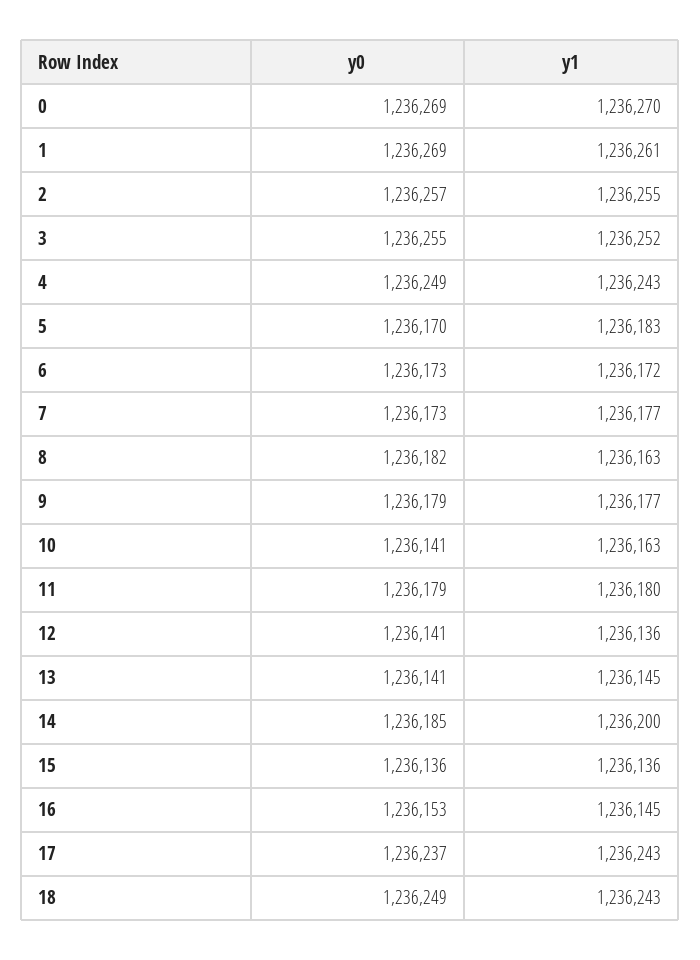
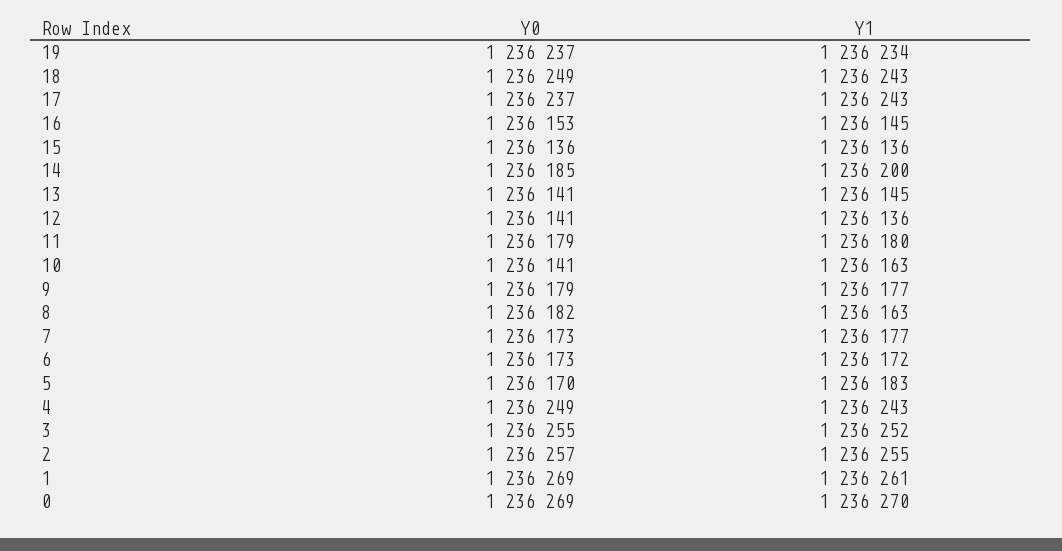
  {
    "y0": {
      "0": 1236269,
      "1": 1236269,
      "2": 1236257,
      "3": 1236255,
      "4": 1236249,
      "5": 1236170,
      "6": 1236173,
      "7": 1236173,
      "8": 1236182,
      "9": 1236179,
      "10": 1236141,
      "11": 1236179,
      "12": 1236141,
      "13": 1236141,
      "14": 1236185,
      "15": 1236136,
      "16": 1236153,
      "17": 1236237,
-     "18": 1236249
+     "18": 1236249,
+     "19": 1236237
    },
    "y1": {
      "0": 1236270,
      "1": 1236261,
      "2": 1236255,
      "3": 1236252,
      "4": 1236243,
      "5": 1236183,
      "6": 1236172,
      "7": 1236177,
      "8": 1236163,
      "9": 1236177,
      "10": 1236163,
      "11": 1236180,
      "12": 1236136,
      "13": 1236145,
      "14": 1236200,
      "15": 1236136,
      "16": 1236145,
      "17": 1236243,
-     "18": 1236243
+     "18": 1236243,
+     "19": 1236234
    }
  }

